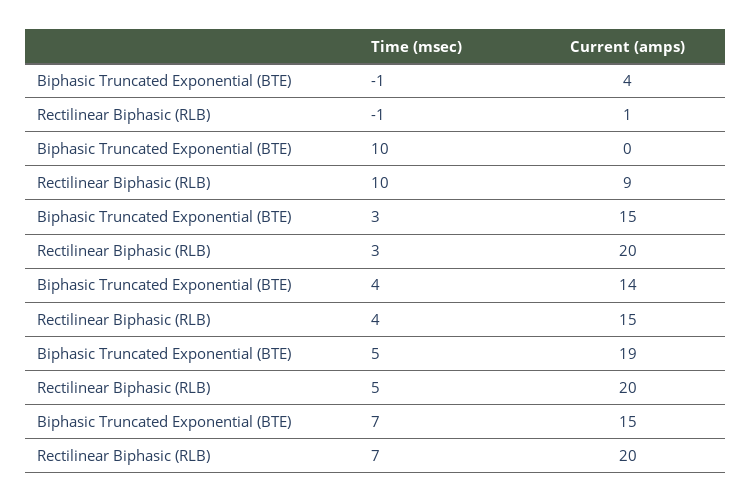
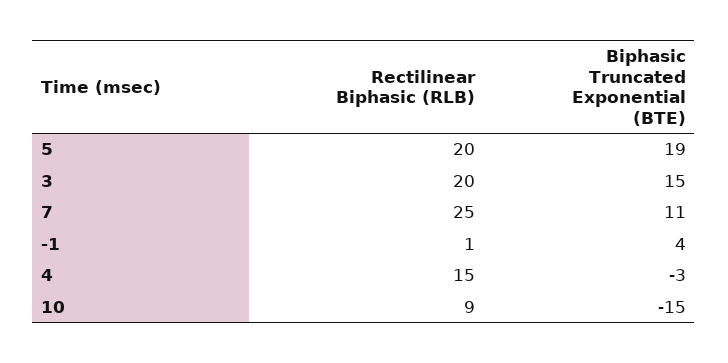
  {
    "Biphasic Truncated Exponential (BTE)": {
      "-1": 4,
-     "10": 0,
+     "10": -15,
      "3": 15,
-     "4": 14,
+     "4": -3,
      "5": 19,
-     "7": 15
+     "7": 11
    },
    "Rectilinear Biphasic (RLB)": {
      "-1": 1,
      "10": 9,
      "3": 20,
      "4": 15,
      "5": 20,
-     "7": 20
+     "7": 25
    }
  }

